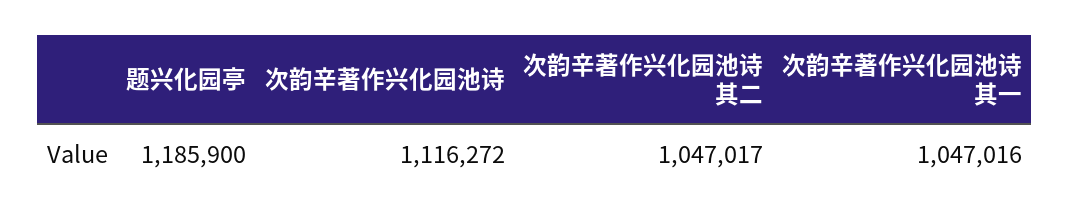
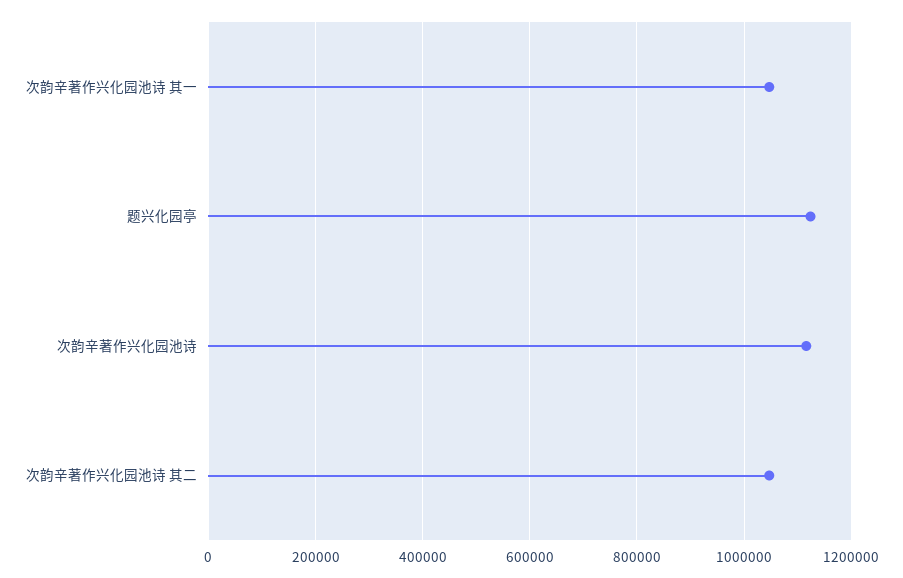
  {
-   "题兴化园亭": 1185900,
+   "题兴化园亭": 1120000,
    "次韵辛著作兴化园池诗": 1116272,
    "次韵辛著作兴化园池诗 其二": 1047017,
    "次韵辛著作兴化园池诗 其一": 1047016
  }

